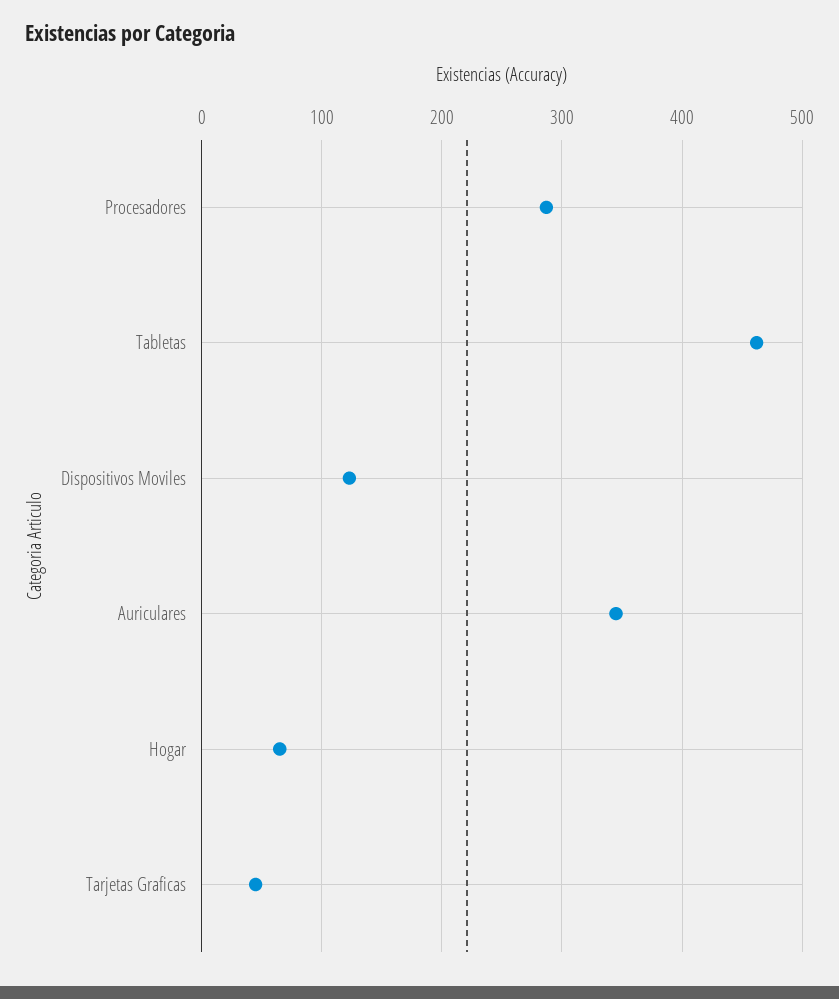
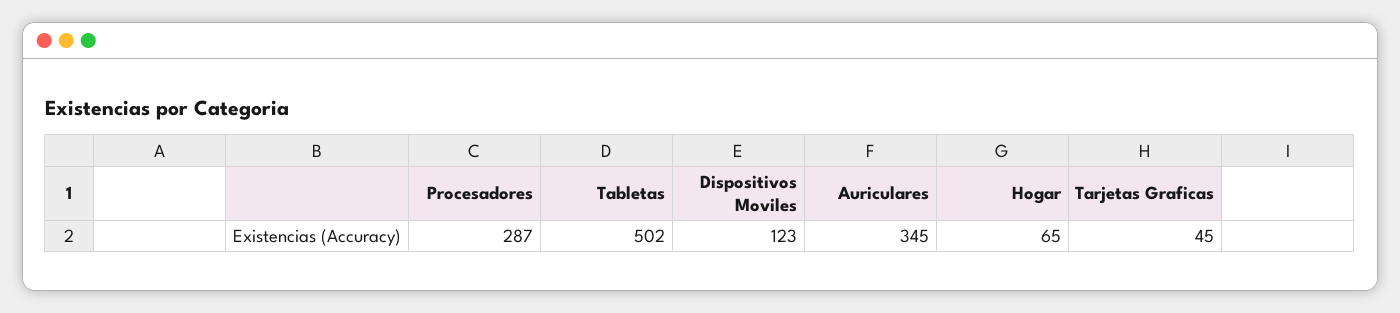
  {
    "Procesadores": 287,
-   "Tabletas": 460,
+   "Tabletas": 502,
    "Dispositivos Moviles": 123,
    "Auriculares": 345,
    "Hogar": 65,
    "Tarjetas Graficas": 45
  }

